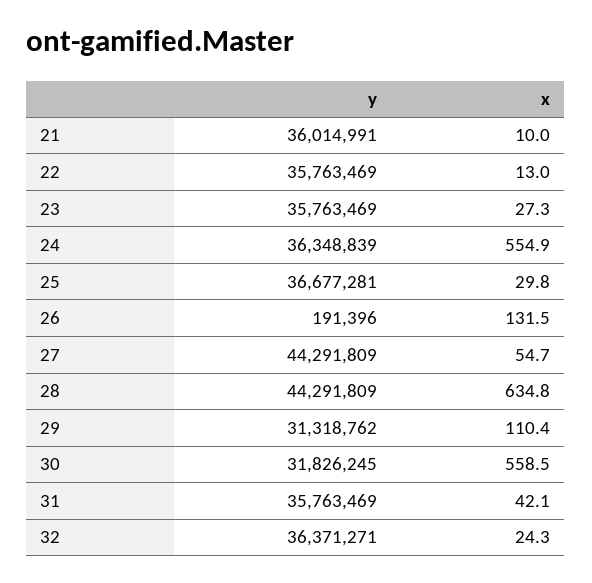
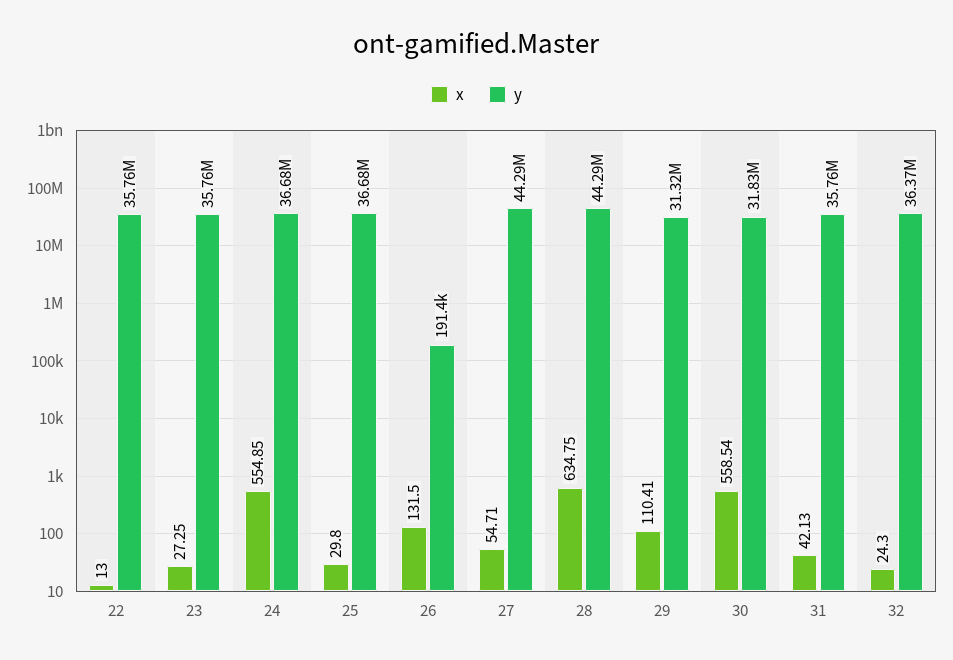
  {
    "y": {
-     "21": 36014991,
      "22": 35763469,
      "23": 35763469,
-     "24": 36348839,
+     "24": 36680000,
      "25": 36677281,
      "26": 191396,
      "27": 44291809,
      "28": 44291809,
      "29": 31318762,
      "30": 31826245,
      "31": 35763469,
      "32": 36371271
    },
    "x": {
-     "21": 10,
      "22": 13,
      "23": 27.25,
      "24": 554.85,
      "25": 29.8,
      "26": 131.5,
      "27": 54.71,
      "28": 634.75,
      "29": 110.41,
      "30": 558.54,
      "31": 42.13,
      "32": 24.3
    }
  }

